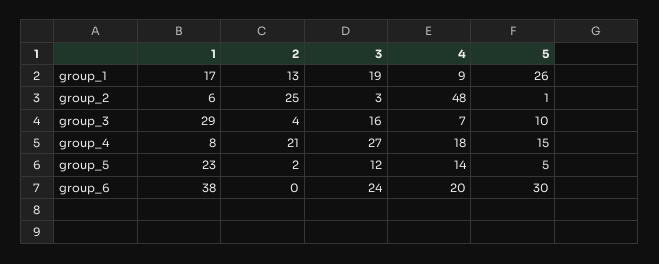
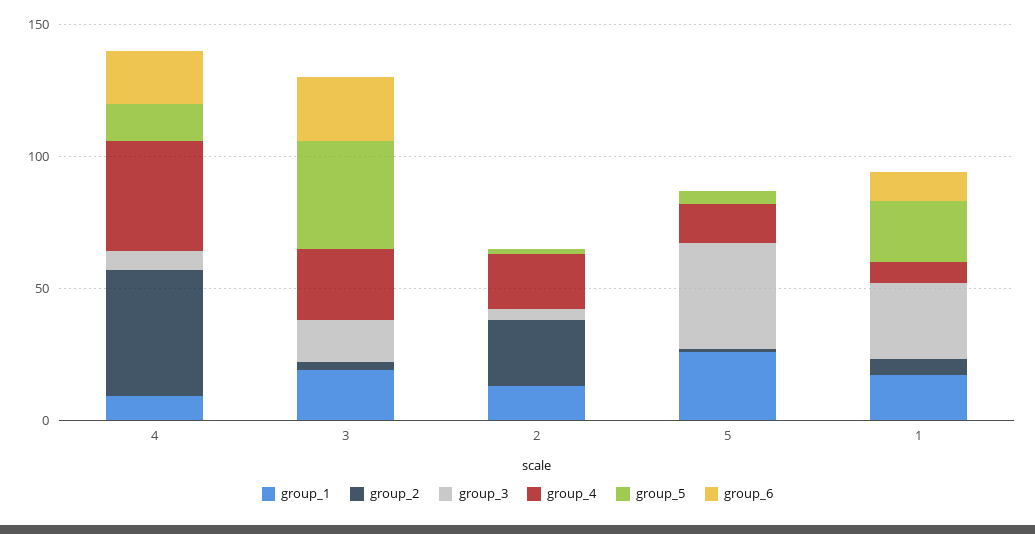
  {
    "group_1": {
      "1": 17,
      "2": 13,
      "3": 19,
      "4": 9,
      "5": 26
    },
    "group_2": {
      "1": 6,
      "2": 25,
      "3": 3,
      "4": 48,
      "5": 1
    },
    "group_3": {
      "1": 29,
      "2": 4,
      "3": 16,
      "4": 7,
-     "5": 10
+     "5": 40
    },
    "group_4": {
      "1": 8,
      "2": 21,
      "3": 27,
-     "4": 18,
+     "4": 40,
      "5": 15
    },
    "group_5": {
      "1": 23,
      "2": 2,
-     "3": 12,
+     "3": 40,
      "4": 14,
      "5": 5
    },
    "group_6": {
-     "1": 38,
+     "1": 10,
      "2": 0,
      "3": 24,
      "4": 20,
-     "5": 30
+     "5": 0
    }
  }

